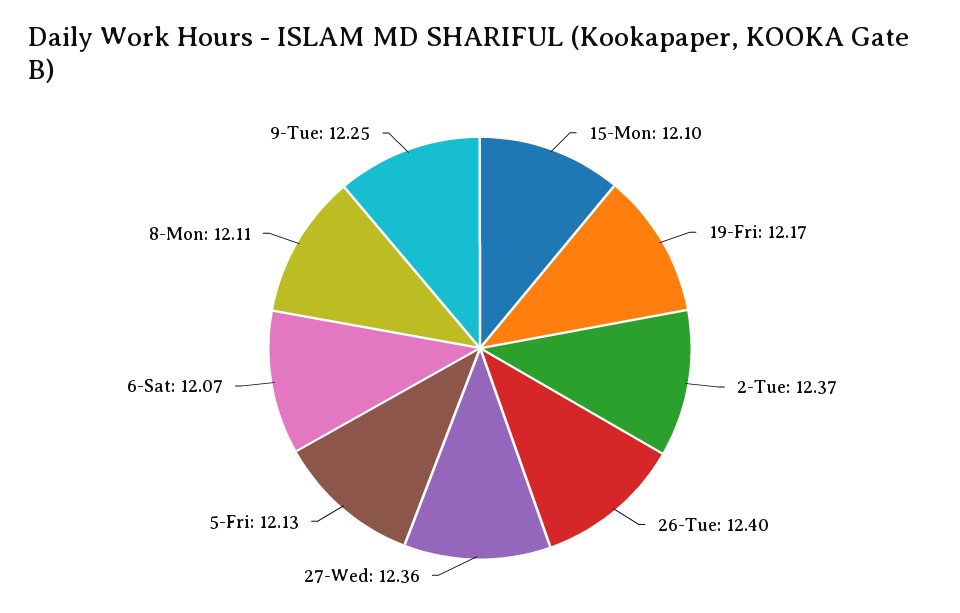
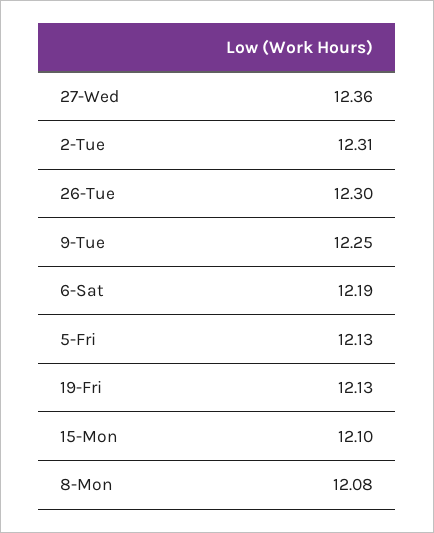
  {
    "15-Mon": 12.1,
-   "19-Fri": 12.17,
+   "19-Fri": 12.13,
-   "2-Tue": 12.37,
+   "2-Tue": 12.31,
-   "26-Tue": 12.4,
+   "26-Tue": 12.3,
    "27-Wed": 12.36,
    "5-Fri": 12.13,
-   "6-Sat": 12.07,
+   "6-Sat": 12.19,
-   "8-Mon": 12.11,
+   "8-Mon": 12.08,
    "9-Tue": 12.25
  }

